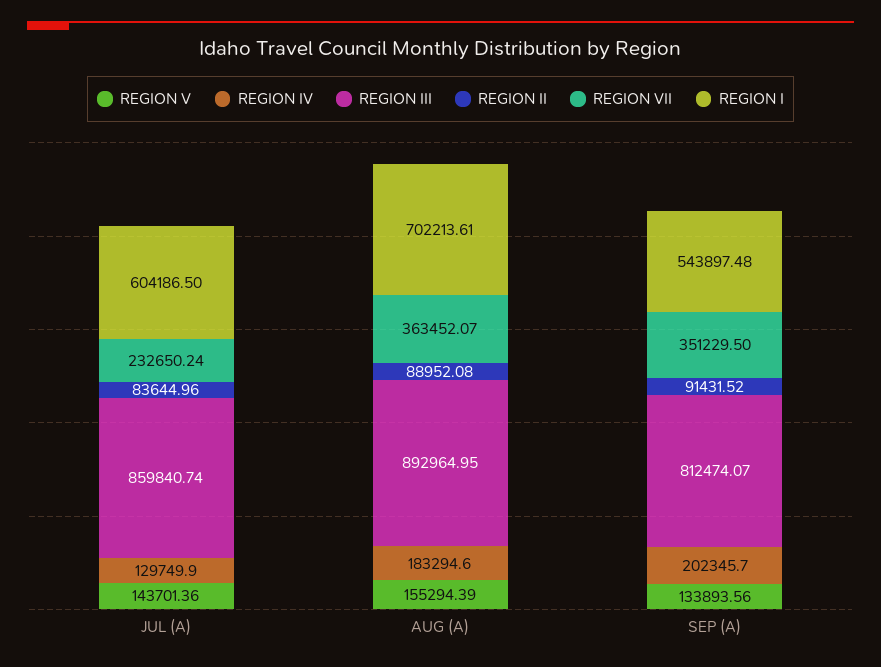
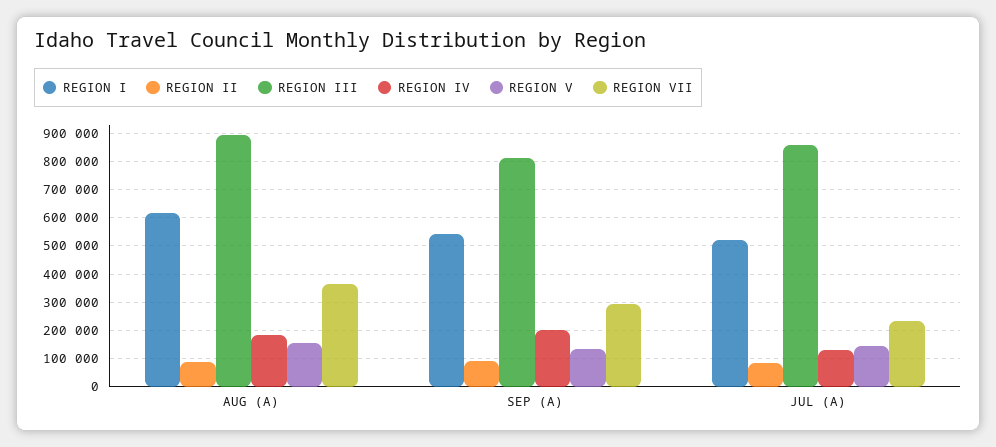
  {
    "REGION V": {
      "JUL (A)": 143701.36,
      "AUG (A)": 155294.39,
      "SEP (A)": 133893.56
    },
    "REGION IV": {
      "JUL (A)": 129749.9,
      "AUG (A)": 183294.6,
      "SEP (A)": 202345.7
    },
    "REGION III": {
      "JUL (A)": 859840.74,
      "AUG (A)": 892964.95,
      "SEP (A)": 812474.07
    },
    "REGION II": {
      "JUL (A)": 83644.96,
      "AUG (A)": 88952.08,
      "SEP (A)": 91431.52
    },
    "REGION VII": {
      "JUL (A)": 232650.24,
      "AUG (A)": 363452.07,
-     "SEP (A)": 351229.5
+     "SEP (A)": 300000
    },
    "REGION I": {
-     "JUL (A)": 604186.5,
+     "JUL (A)": 525000,
-     "AUG (A)": 702213.61,
+     "AUG (A)": 625000,
      "SEP (A)": 543897.48
    }
  }

